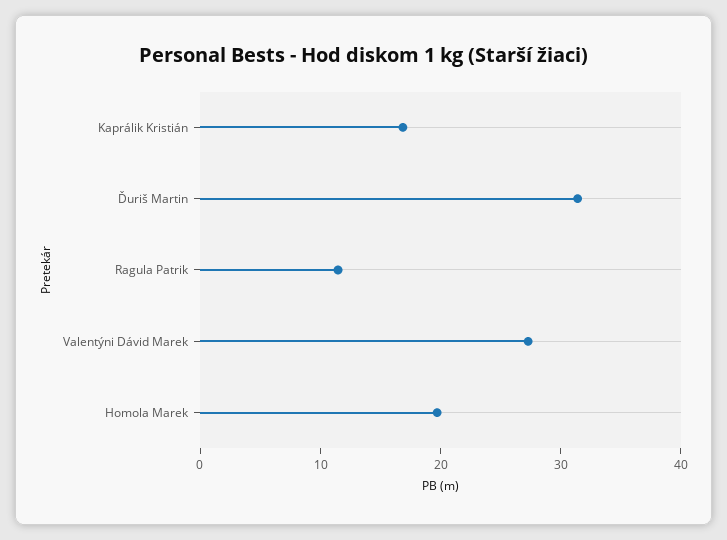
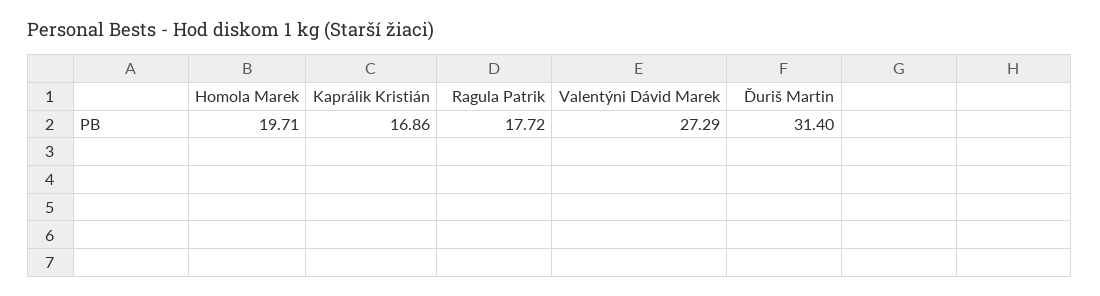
  {
    "Kaprálik Kristián": 16.86,
    "Ďuriš Martin": 31.4,
-   "Ragula Patrik": 12,
+   "Ragula Patrik": 17.72,
    "Valentýni Dávid Marek": 27.29,
    "Homola Marek": 19.71
  }

